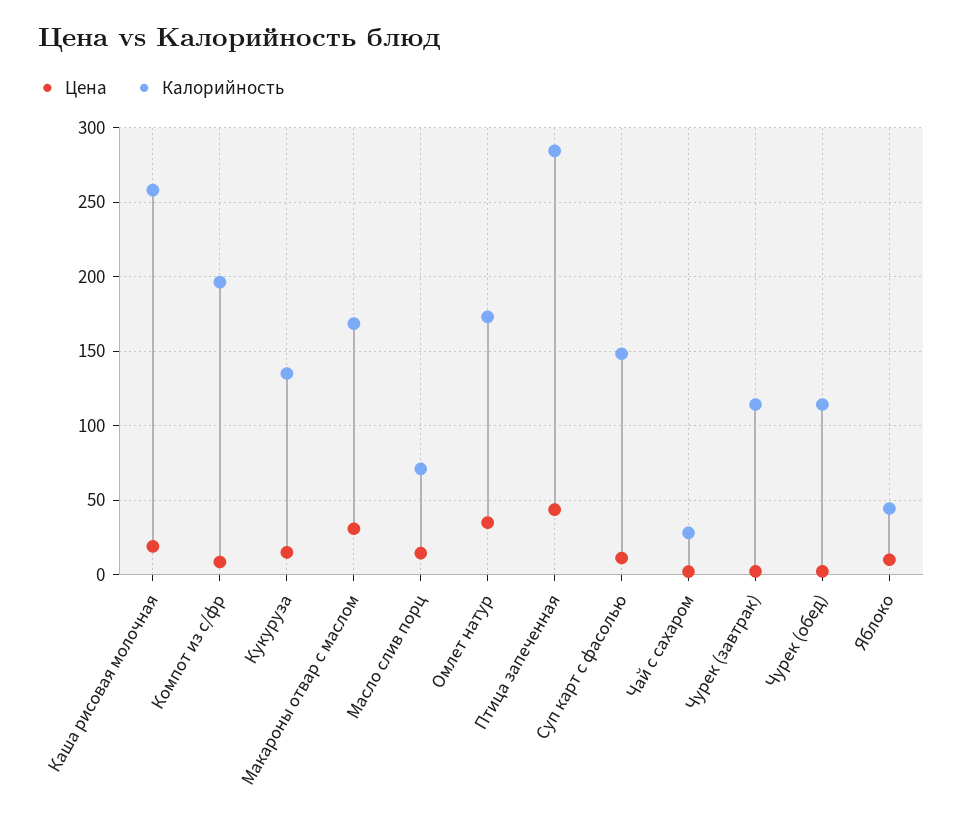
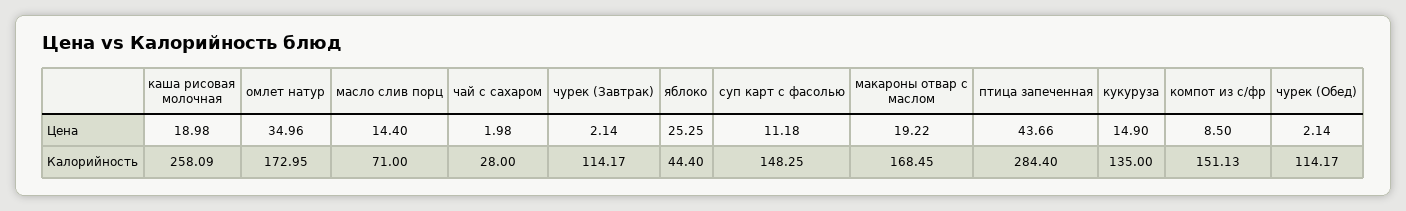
  {
    "Цена": {
      "Каша рисовая молочная": 18.98,
      "Компот из с/фр": 8.5,
      "Кукуруза": 14.9,
-     "Макароны отвар с маслом": 30,
+     "Макароны отвар с маслом": 19.22,
      "Масло слив порц": 14.4,
      "Омлет натур": 34.96,
      "Птица запеченная": 43.66,
      "Суп карт с фасолью": 11.18,
      "Чай с сахаром": 1.98,
      "Чурек (завтрак)": 2.14,
      "Чурек (обед)": 2.14,
-     "Яблоко": 10
+     "Яблоко": 25.25
    },
    "Калорийность": {
      "Каша рисовая молочная": 258.09,
-     "Компот из с/фр": 195,
+     "Компот из с/фр": 151.13,
      "Кукуруза": 135,
      "Макароны отвар с маслом": 168.45,
      "Масло слив порц": 71,
      "Омлет натур": 172.95,
      "Птица запеченная": 284.4,
      "Суп карт с фасолью": 148.25,
      "Чай с сахаром": 28,
      "Чурек (завтрак)": 114.17,
      "Чурек (обед)": 114.17,
      "Яблоко": 44.4
    }
  }

